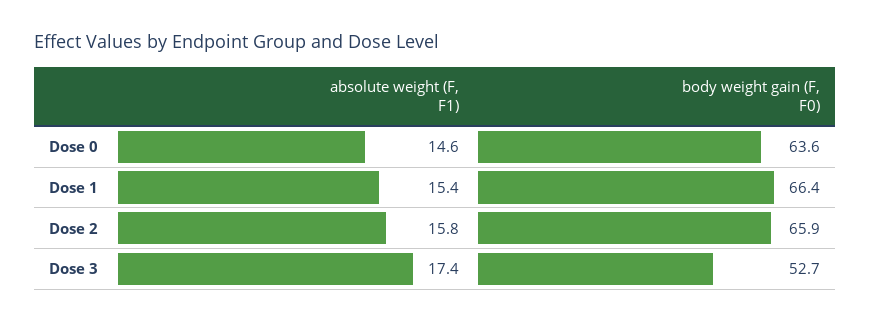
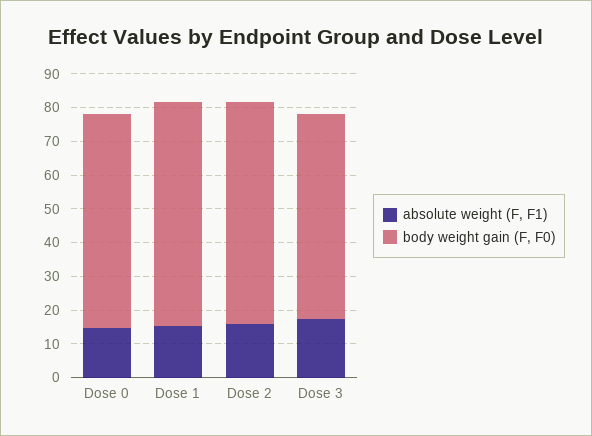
  {
    "absolute weight (F, F1)": {
      "Dose 0": 14.6,
      "Dose 1": 15.4,
      "Dose 2": 15.8,
      "Dose 3": 17.4
    },
    "body weight gain (F, F0)": {
      "Dose 0": 63.6,
      "Dose 1": 66.4,
      "Dose 2": 65.9,
-     "Dose 3": 52.7
+     "Dose 3": 60
    }
  }

